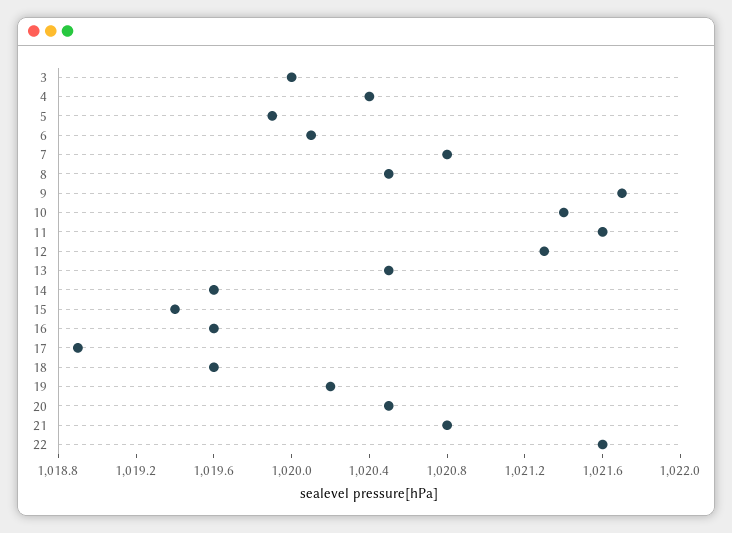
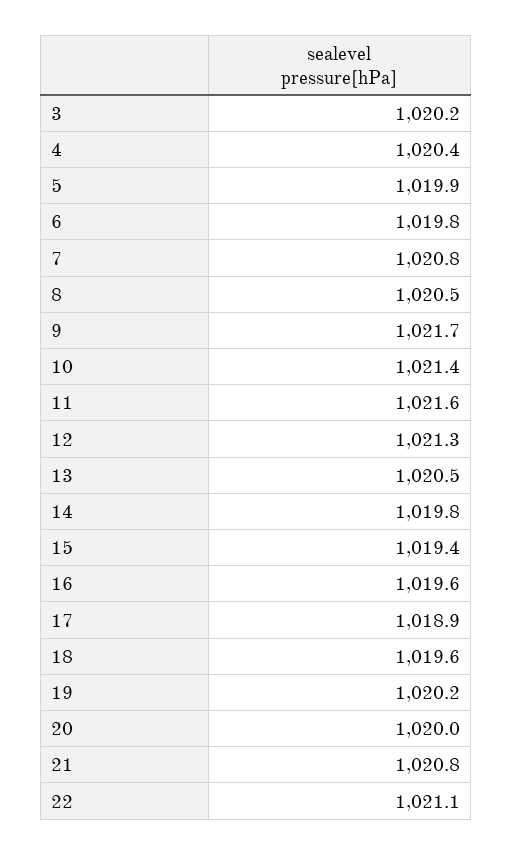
  {
-   "3": 1020,
+   "3": 1020.2,
    "4": 1020.4,
    "5": 1019.9,
-   "6": 1020.1,
+   "6": 1019.8,
    "7": 1020.8,
    "8": 1020.5,
    "9": 1021.7,
    "10": 1021.4,
    "11": 1021.6,
    "12": 1021.3,
    "13": 1020.5,
-   "14": 1019.6,
+   "14": 1019.8,
    "15": 1019.4,
    "16": 1019.6,
    "17": 1018.9,
    "18": 1019.6,
    "19": 1020.2,
-   "20": 1020.5,
+   "20": 1020,
    "21": 1020.8,
-   "22": 1021.6
+   "22": 1021.1
  }

